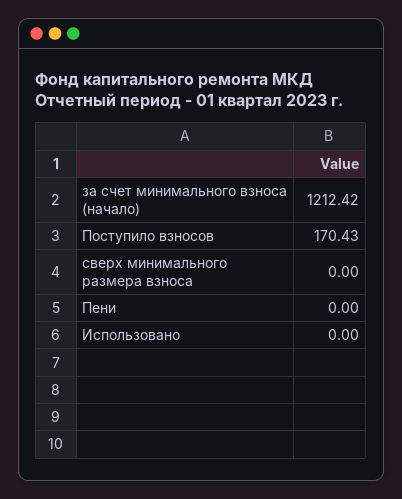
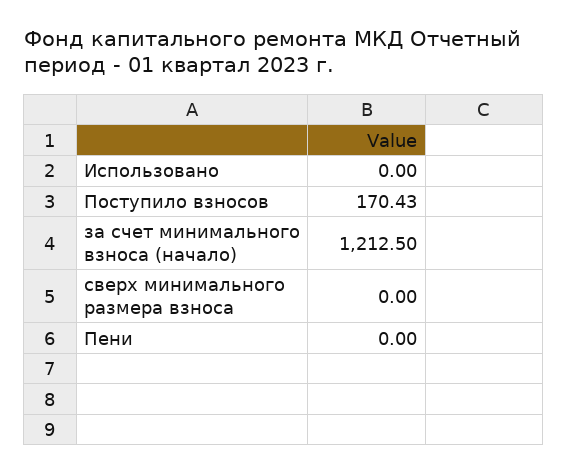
  {
-   "за счет минимального взноса (начало)": 1212.42,
+   "за счет минимального взноса (начало)": 1212.5,
    "Поступило взносов": 170.43,
    "сверх минимального размера взноса": 0,
    "Пени": 0,
    "Использовано": 0
  }

